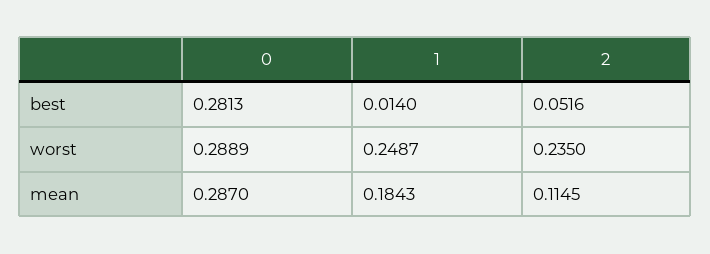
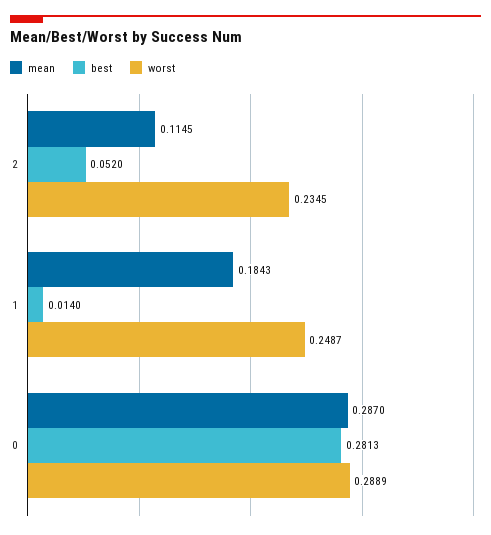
  {
    "best": {
      "0": 0.2813,
      "1": 0.014,
-     "2": 0.0516
+     "2": 0.052
    },
    "worst": {
      "0": 0.2889,
      "1": 0.2487,
-     "2": 0.235
+     "2": 0.2345
    },
    "mean": {
      "0": 0.287,
      "1": 0.1843,
      "2": 0.1145
    }
  }

